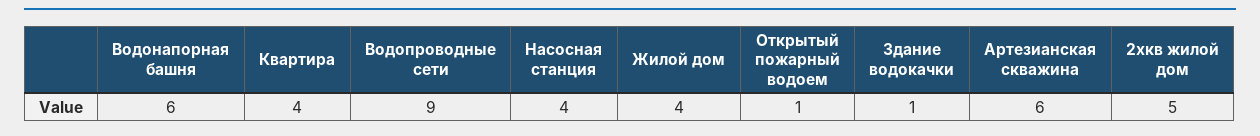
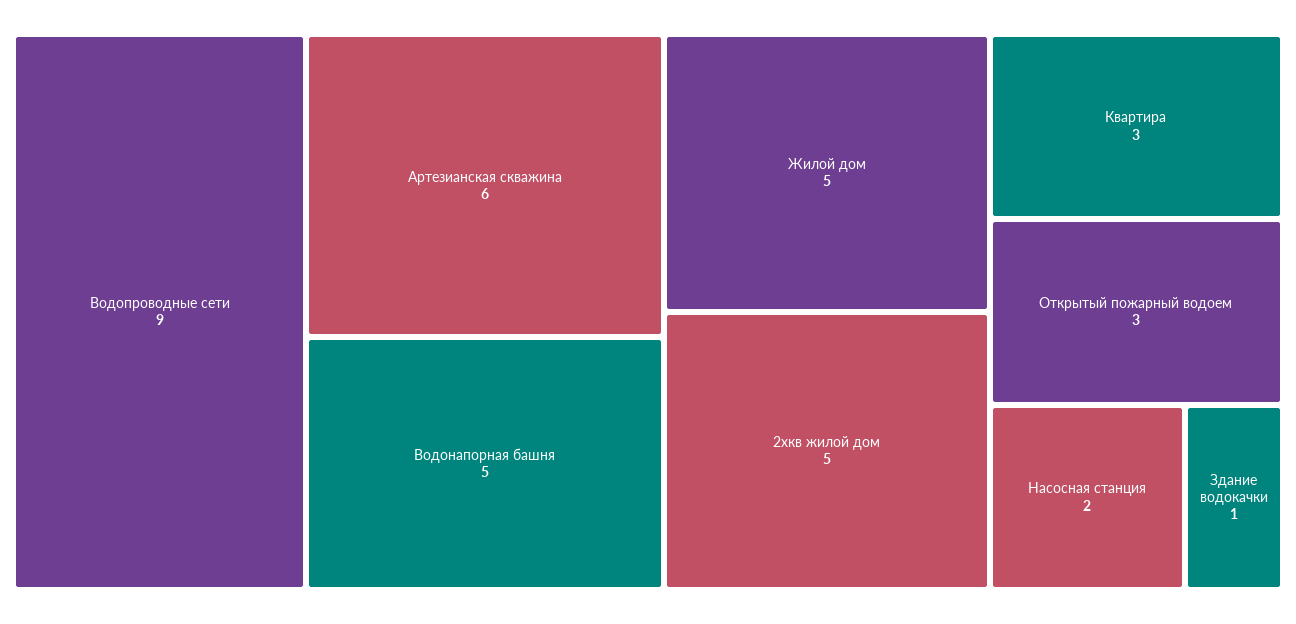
  {
-   "Водонапорная башня": 6,
+   "Водонапорная башня": 5,
-   "Квартира": 4,
+   "Квартира": 3,
    "Водопроводные сети": 9,
-   "Насосная станция": 4,
+   "Насосная станция": 2,
-   "Жилой дом": 4,
+   "Жилой дом": 5,
-   "Открытый пожарный водоем": 1,
+   "Открытый пожарный водоем": 3,
    "Здание водокачки": 1,
    "Артезианская скважина": 6,
    "2хкв жилой дом": 5
  }

